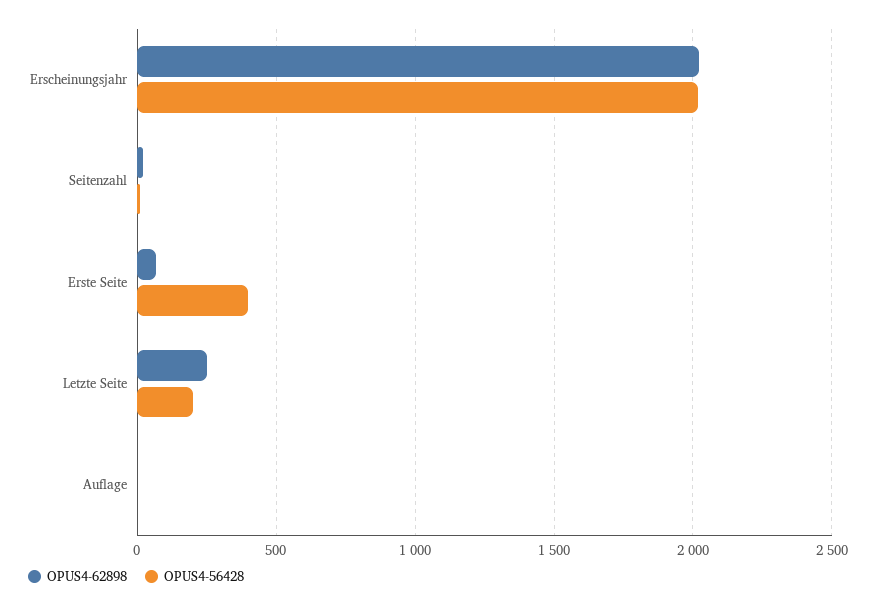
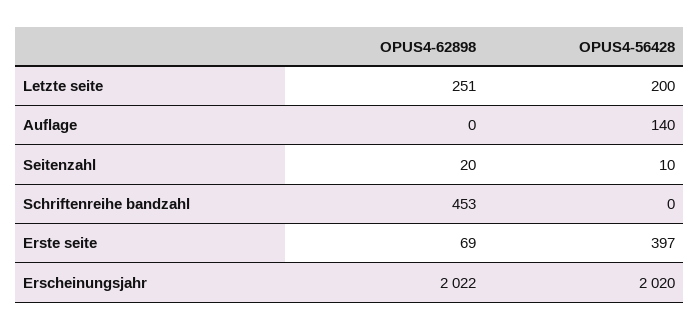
  {
    "OPUS4-62898": {
      "Erscheinungsjahr": 2022,
      "Seitenzahl": 20,
      "Erste Seite": 69,
      "Letzte Seite": 251,
-     "Auflage": 0
+     "Auflage": 0,
+     "Schriftenreihe bandzahl": 453
    },
    "OPUS4-56428": {
      "Erscheinungsjahr": 2020,
      "Seitenzahl": 10,
      "Erste Seite": 397,
      "Letzte Seite": 200,
-     "Auflage": 0
+     "Auflage": 140,
+     "Schriftenreihe bandzahl": 0
    }
  }

